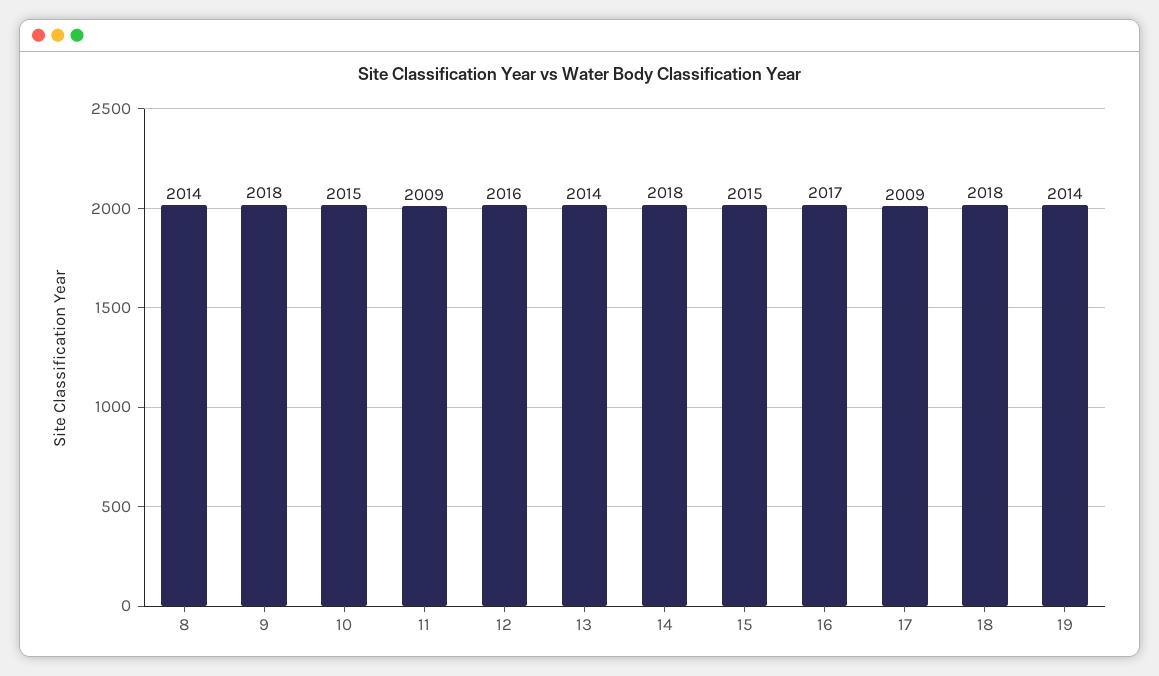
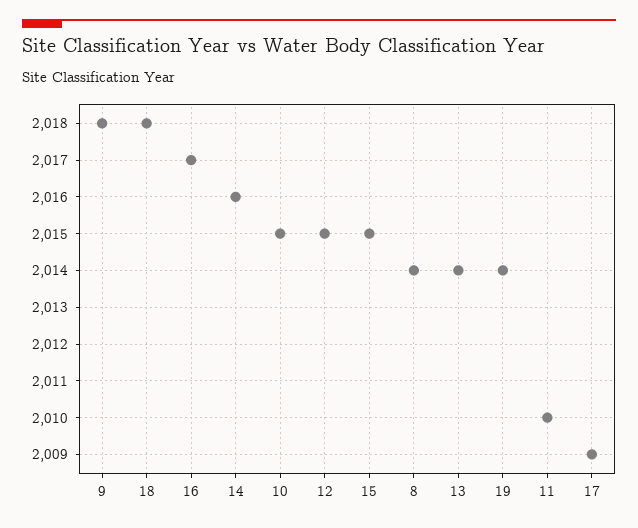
  {
    "8": 2014,
    "9": 2018,
    "10": 2015,
-   "11": 2009,
+   "11": 2010,
-   "12": 2016,
+   "12": 2015,
    "13": 2014,
-   "14": 2018,
+   "14": 2016,
    "15": 2015,
    "16": 2017,
    "17": 2009,
    "18": 2018,
    "19": 2014
  }

